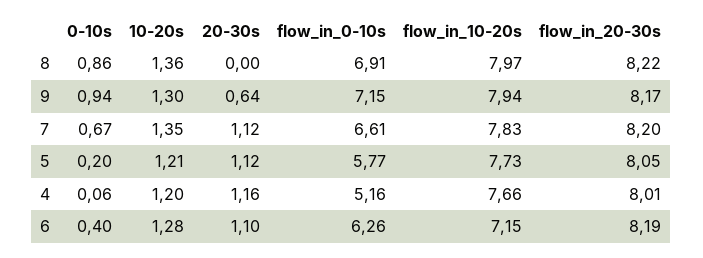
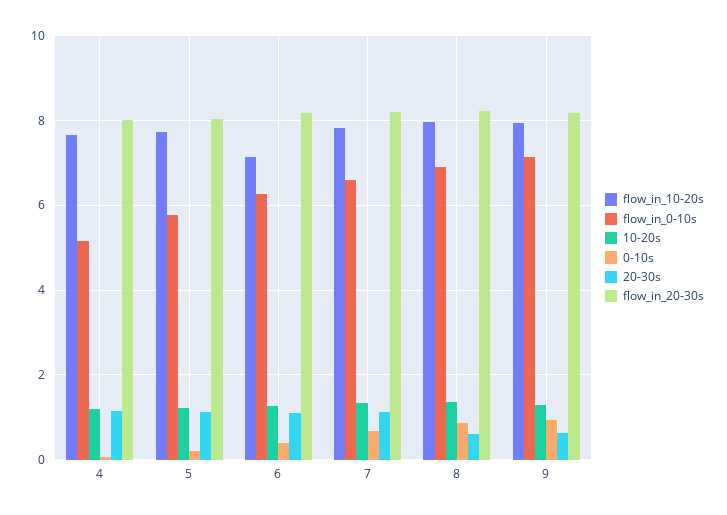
  {
    "0-10s": {
      "8": 0.86,
      "9": 0.94,
      "7": 0.67,
      "5": 0.2,
      "4": 0.06,
      "6": 0.4
    },
    "10-20s": {
      "8": 1.36,
      "9": 1.3,
      "7": 1.35,
      "5": 1.21,
      "4": 1.2,
      "6": 1.28
    },
    "20-30s": {
-     "8": 0,
+     "8": 0.6,
      "9": 0.64,
      "7": 1.12,
      "5": 1.12,
      "4": 1.16,
      "6": 1.1
    },
    "flow_in_0-10s": {
      "8": 6.91,
      "9": 7.15,
      "7": 6.61,
      "5": 5.77,
      "4": 5.16,
      "6": 6.26
    },
    "flow_in_10-20s": {
      "8": 7.97,
      "9": 7.94,
      "7": 7.83,
      "5": 7.73,
      "4": 7.66,
      "6": 7.15
    },
    "flow_in_20-30s": {
      "8": 8.22,
      "9": 8.17,
      "7": 8.2,
      "5": 8.05,
      "4": 8.01,
      "6": 8.19
    }
  }

